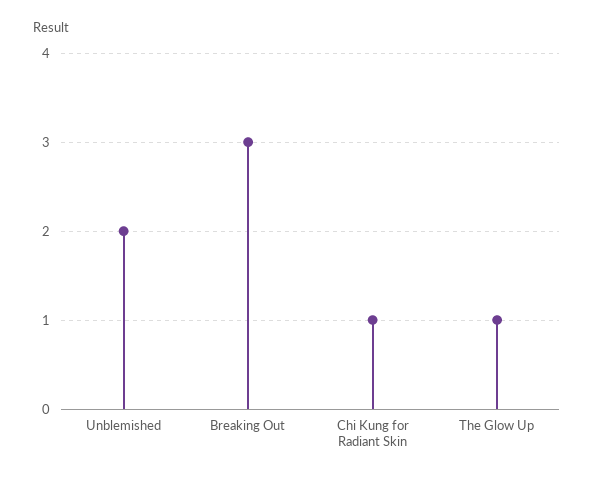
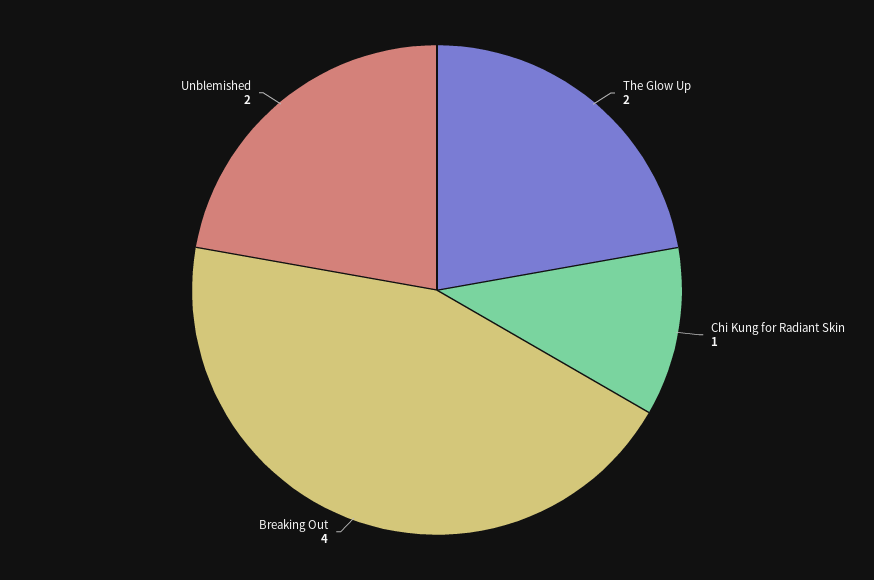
  {
    "Unblemished": 2,
-   "Breaking Out": 3,
+   "Breaking Out": 4,
    "Chi Kung for Radiant Skin": 1,
-   "The Glow Up": 1
+   "The Glow Up": 2
  }

